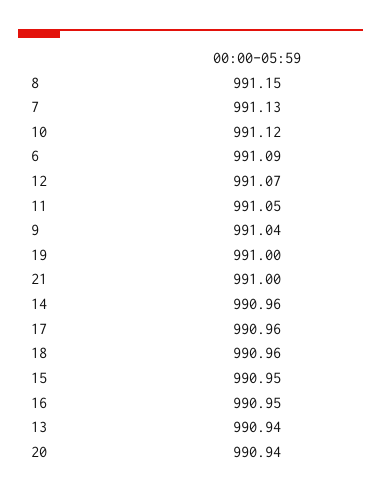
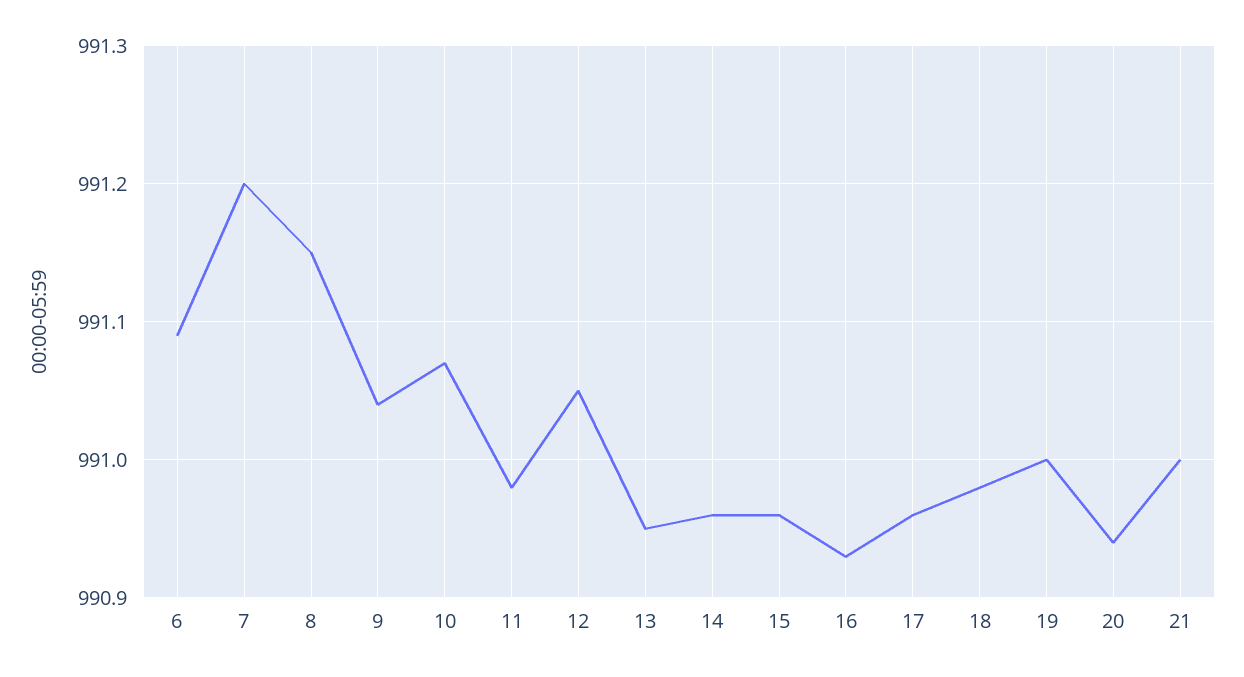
  {
    "8": 991.15,
-   "7": 991.13,
+   "7": 991.2,
-   "10": 991.12,
+   "10": 991.07,
    "6": 991.09,
-   "12": 991.07,
+   "12": 991.05,
-   "11": 991.05,
+   "11": 990.98,
    "9": 991.04,
    "19": 991,
    "21": 991,
    "14": 990.96,
    "17": 990.96,
-   "18": 990.96,
+   "18": 990.98,
-   "15": 990.95,
+   "15": 990.96,
-   "16": 990.95,
+   "16": 990.93,
-   "13": 990.94,
+   "13": 990.95,
    "20": 990.94
  }

